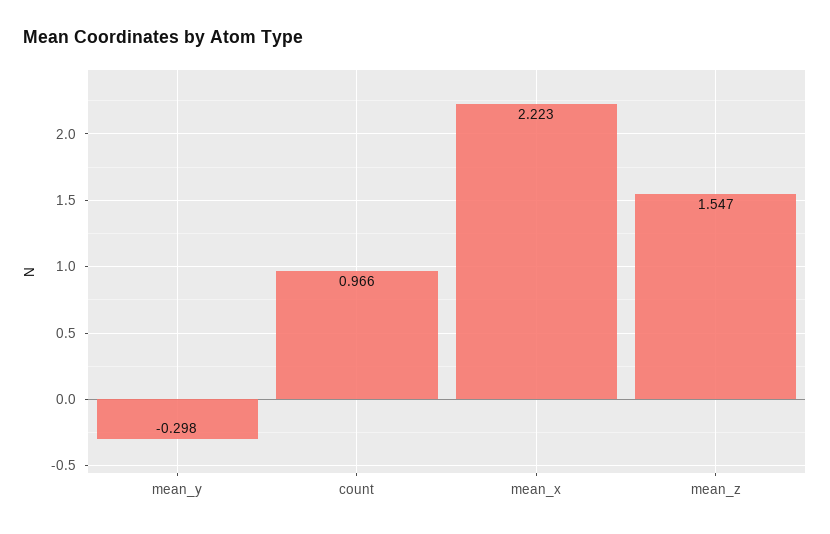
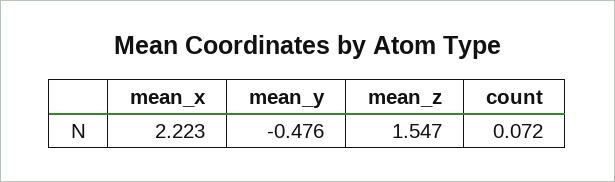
  {
-   "mean_y": -0.298,
+   "mean_y": -0.476,
-   "count": 0.966,
+   "count": 0.072,
    "mean_x": 2.223,
    "mean_z": 1.547
  }

